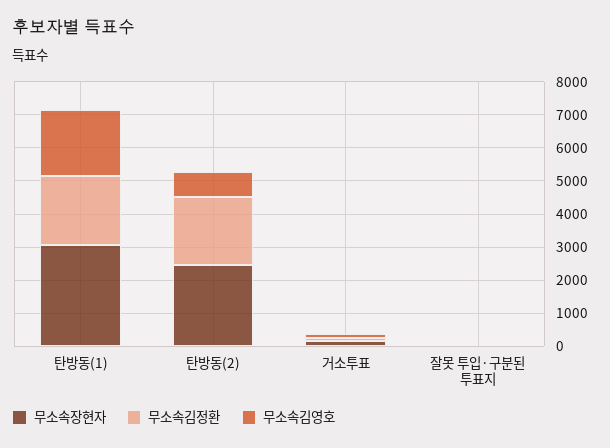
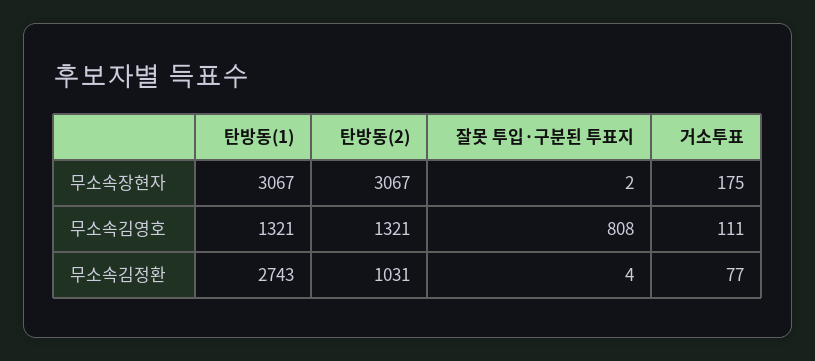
  {
    "무소속장현자": {
      "탄방동(1)": 3067,
-     "탄방동(2)": 2500,
+     "탄방동(2)": 3067,
      "거소투표": 175,
      "잘못 투입·구분된 투표지": 2
    },
    "무소속김정환": {
-     "탄방동(1)": 2000,
+     "탄방동(1)": 2743,
-     "탄방동(2)": 2000,
+     "탄방동(2)": 1031,
      "거소투표": 77,
      "잘못 투입·구분된 투표지": 4
    },
    "무소속김영호": {
-     "탄방동(1)": 2000,
+     "탄방동(1)": 1321,
-     "탄방동(2)": 750,
+     "탄방동(2)": 1321,
      "거소투표": 111,
-     "잘못 투입·구분된 투표지": 0
+     "잘못 투입·구분된 투표지": 808
    }
  }

